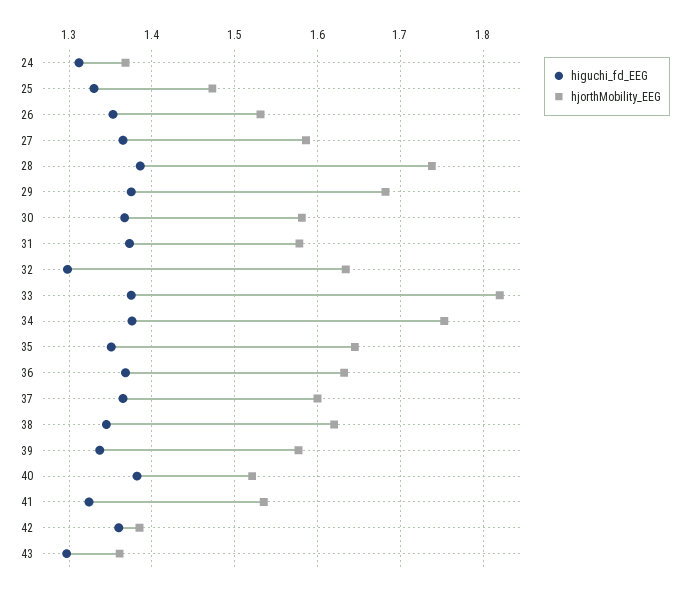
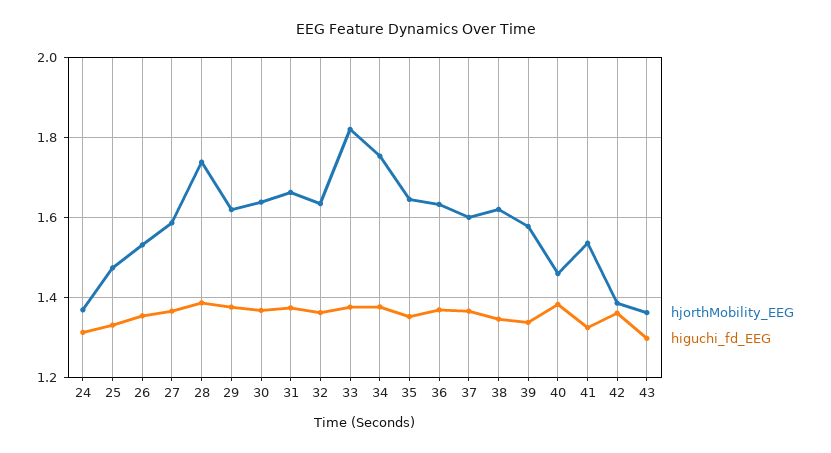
  {
    "higuchi_fd_EEG": {
      "24": 1.31,
      "25": 1.33,
      "26": 1.35,
      "27": 1.37,
      "28": 1.39,
      "29": 1.38,
      "30": 1.37,
      "31": 1.37,
-     "32": 1.3,
+     "32": 1.36,
      "33": 1.38,
      "34": 1.38,
      "35": 1.35,
      "36": 1.37,
      "37": 1.37,
      "38": 1.35,
      "39": 1.34,
      "40": 1.38,
      "41": 1.32,
      "42": 1.36,
      "43": 1.3
    },
    "hjorthMobility_EEG": {
      "24": 1.37,
      "25": 1.47,
      "26": 1.53,
      "27": 1.59,
      "28": 1.74,
-     "29": 1.68,
+     "29": 1.62,
-     "30": 1.58,
+     "30": 1.64,
-     "31": 1.58,
+     "31": 1.66,
      "32": 1.63,
      "33": 1.82,
      "34": 1.75,
      "35": 1.65,
      "36": 1.63,
      "37": 1.6,
      "38": 1.62,
      "39": 1.58,
-     "40": 1.52,
+     "40": 1.46,
      "41": 1.54,
      "42": 1.39,
      "43": 1.36
    }
  }

